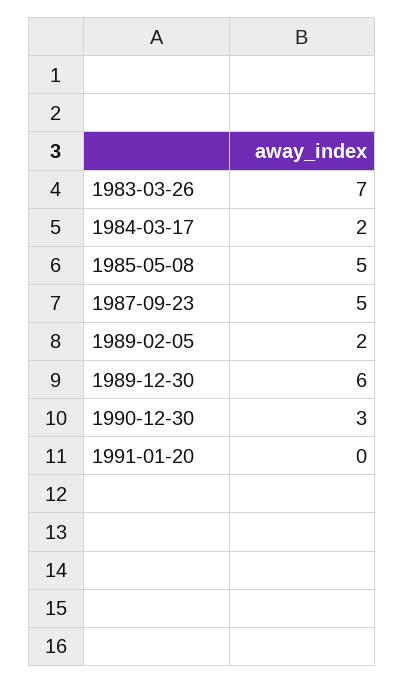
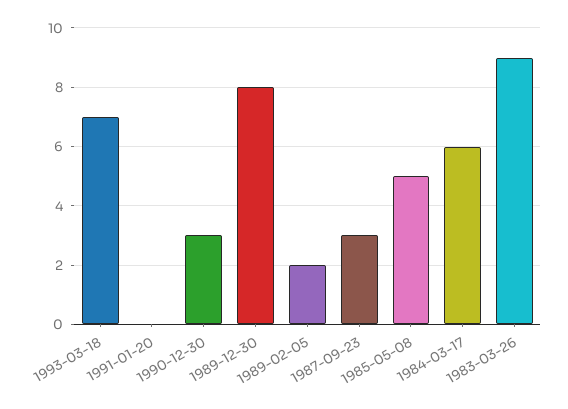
  {
-   "1983-03-26": 7,
+   "1983-03-26": 9,
-   "1984-03-17": 2,
+   "1984-03-17": 6,
    "1985-05-08": 5,
-   "1987-09-23": 5,
+   "1987-09-23": 3,
    "1989-02-05": 2,
-   "1989-12-30": 6,
+   "1989-12-30": 8,
    "1990-12-30": 3,
-   "1991-01-20": 0
+   "1991-01-20": 0,
+   "1993-03-18": 7
  }

